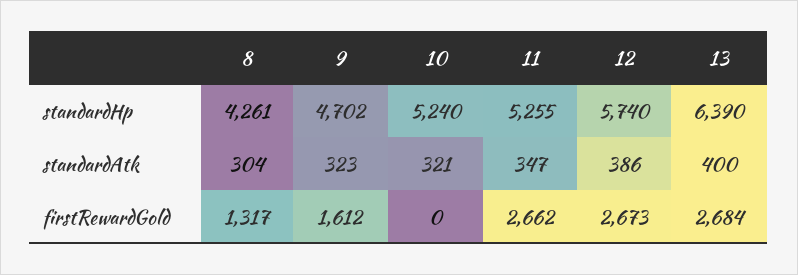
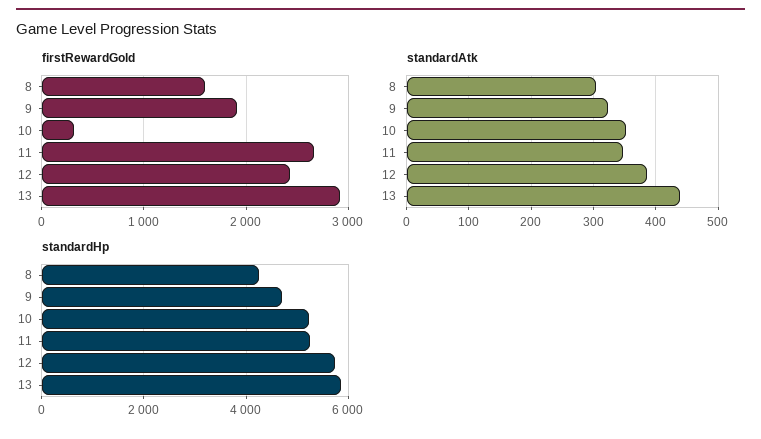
  {
    "standardHp": {
      "8": 4261,
      "9": 4702,
      "10": 5240,
      "11": 5255,
      "12": 5740,
-     "13": 6390
+     "13": 5800
    },
    "standardAtk": {
      "8": 304,
      "9": 323,
-     "10": 321,
+     "10": 350,
      "11": 347,
      "12": 386,
-     "13": 400
+     "13": 440
    },
    "firstRewardGold": {
-     "8": 1317,
+     "8": 1600,
-     "9": 1612,
+     "9": 1900,
-     "10": 0,
+     "10": 300,
      "11": 2662,
-     "12": 2673,
+     "12": 2400,
-     "13": 2684
+     "13": 2900
    }
  }

